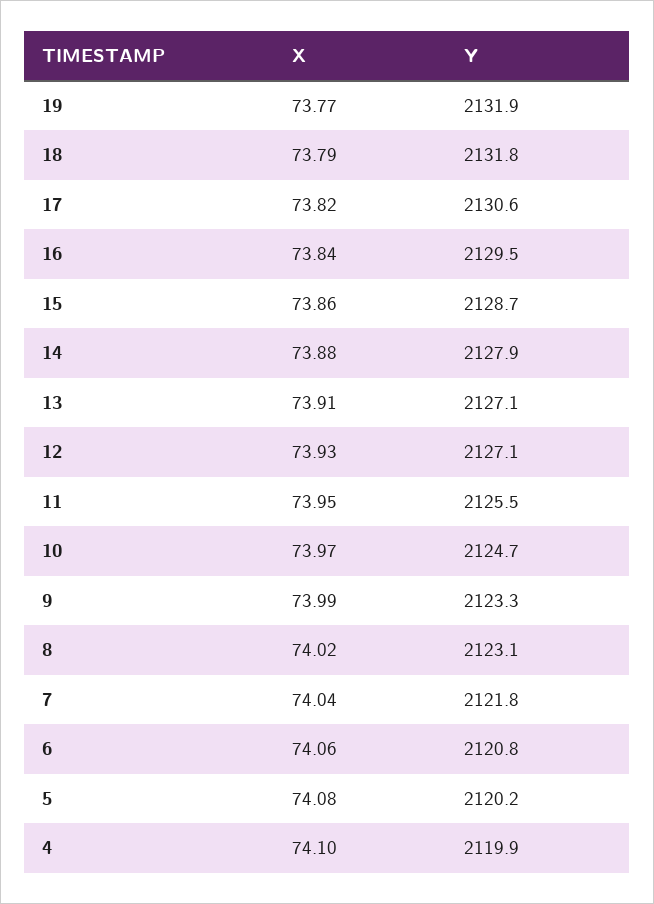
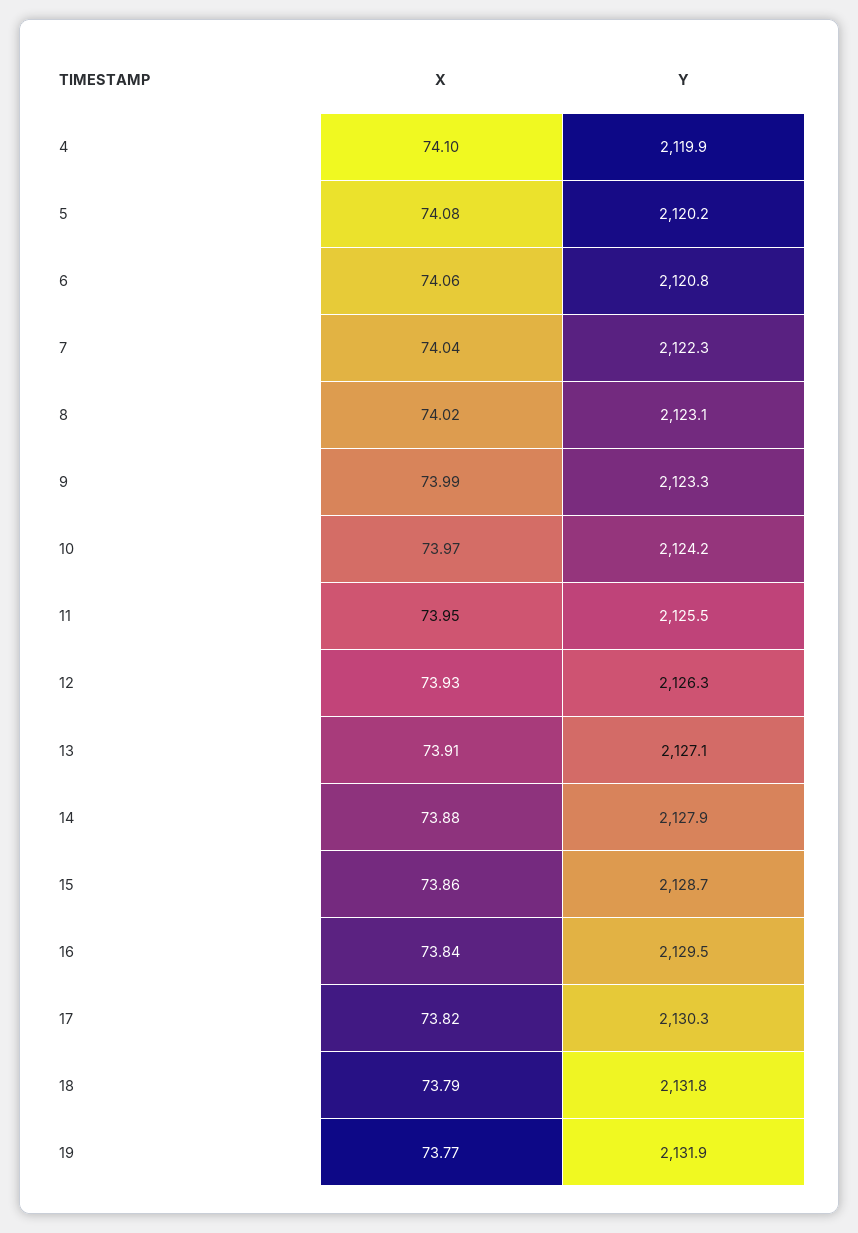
  {
    "X": {
      "19": 73.77,
      "18": 73.79,
      "17": 73.82,
      "16": 73.84,
      "15": 73.86,
      "14": 73.88,
      "13": 73.91,
      "12": 73.93,
      "11": 73.95,
      "10": 73.97,
      "9": 73.99,
      "8": 74.02,
      "7": 74.04,
      "6": 74.06,
      "5": 74.08,
      "4": 74.1
    },
    "Y": {
      "19": 2131.9,
      "18": 2131.8,
-     "17": 2130.6,
+     "17": 2130.3,
      "16": 2129.5,
      "15": 2128.7,
      "14": 2127.9,
      "13": 2127.1,
-     "12": 2127.1,
+     "12": 2126.3,
      "11": 2125.5,
-     "10": 2124.7,
+     "10": 2124.2,
      "9": 2123.3,
      "8": 2123.1,
-     "7": 2121.8,
+     "7": 2122.3,
      "6": 2120.8,
      "5": 2120.2,
      "4": 2119.9
    }
  }

